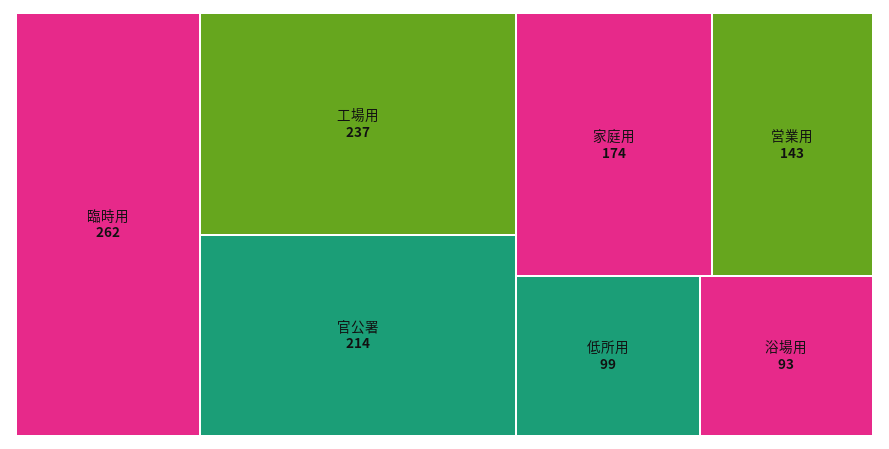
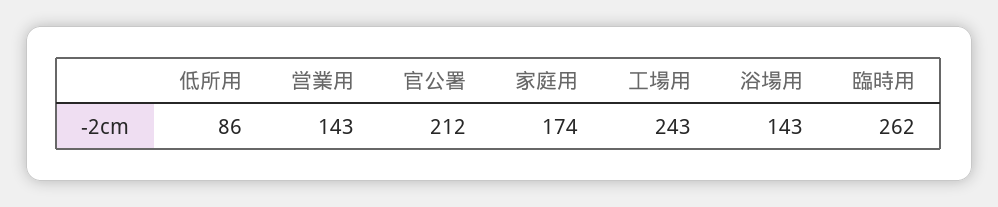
  {
    "臨時用": 262,
-   "工場用": 237,
+   "工場用": 243,
-   "官公署": 214,
+   "官公署": 212,
    "家庭用": 174,
    "営業用": 143,
-   "低所用": 99,
+   "低所用": 86,
-   "浴場用": 93
+   "浴場用": 143
  }

